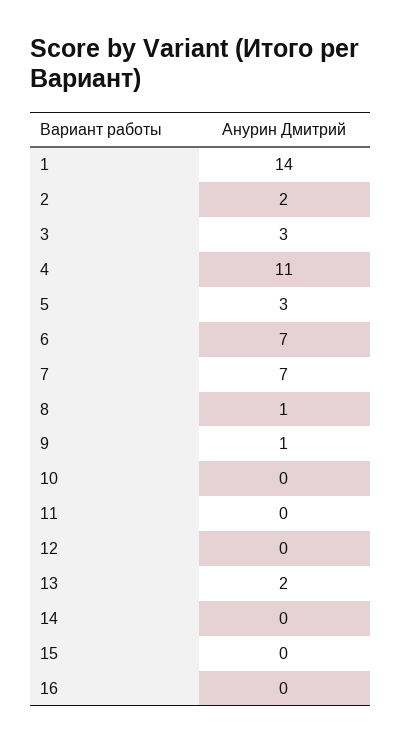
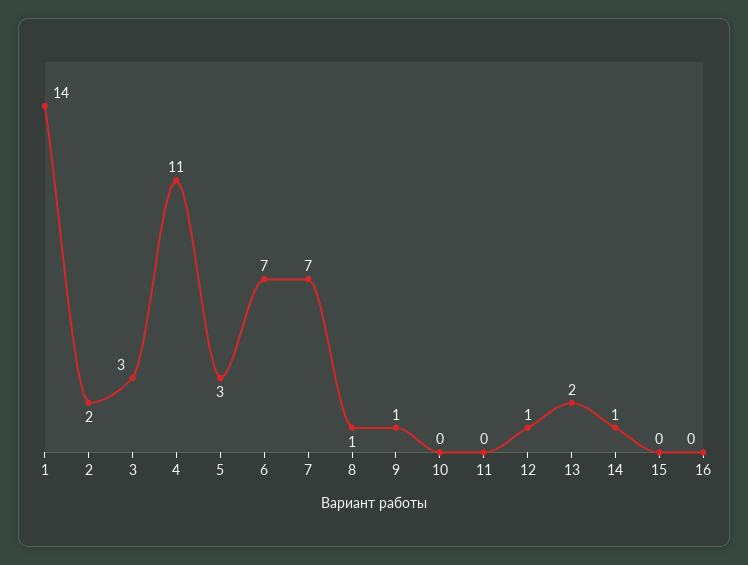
  {
    "1": 14,
    "2": 2,
    "3": 3,
    "4": 11,
    "5": 3,
    "6": 7,
    "7": 7,
    "8": 1,
    "9": 1,
    "10": 0,
    "11": 0,
-   "12": 0,
+   "12": 1,
    "13": 2,
-   "14": 0,
+   "14": 1,
    "15": 0,
    "16": 0
  }

